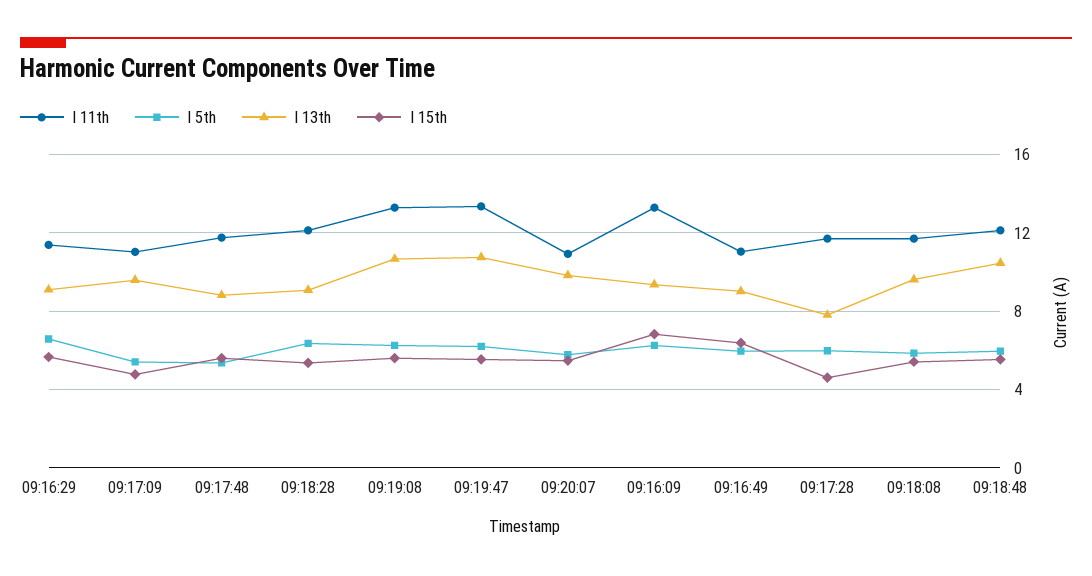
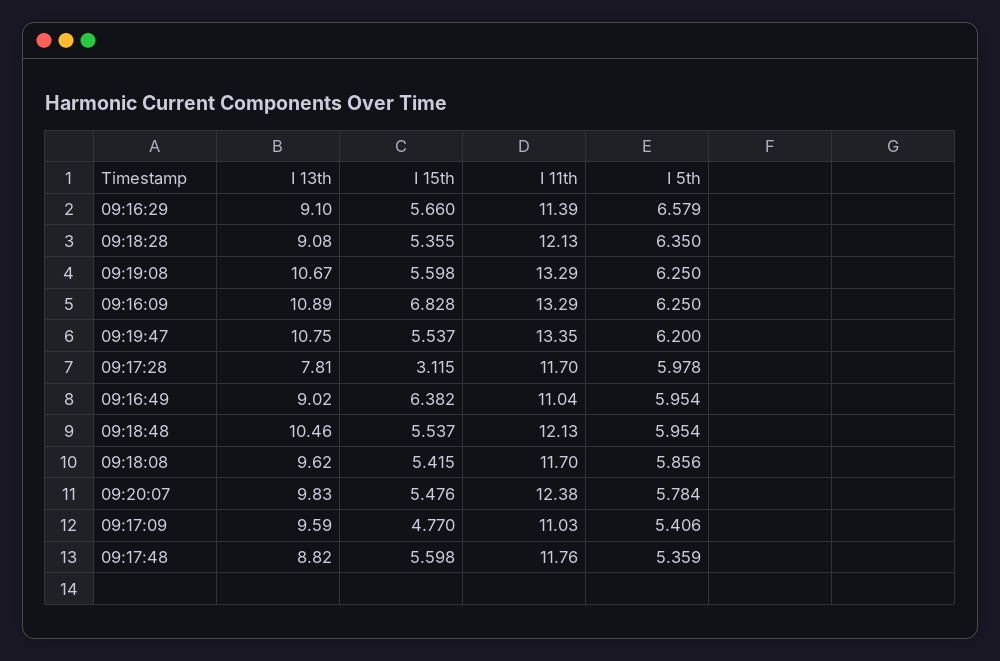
  {
    "I 11th": {
      "09:16:29": 11.39,
      "09:17:09": 11.03,
      "09:17:48": 11.76,
      "09:18:28": 12.13,
      "09:19:08": 13.29,
      "09:19:47": 13.35,
-     "09:20:07": 11,
+     "09:20:07": 12.38,
      "09:16:09": 13.29,
      "09:16:49": 11.04,
      "09:17:28": 11.7,
      "09:18:08": 11.7,
      "09:18:48": 12.13
    },
    "I 5th": {
      "09:16:29": 6.579,
      "09:17:09": 5.406,
      "09:17:48": 5.359,
      "09:18:28": 6.35,
      "09:19:08": 6.25,
      "09:19:47": 6.2,
      "09:20:07": 5.784,
      "09:16:09": 6.25,
      "09:16:49": 5.954,
      "09:17:28": 5.978,
      "09:18:08": 5.856,
      "09:18:48": 5.954
    },
    "I 13th": {
      "09:16:29": 9.1,
      "09:17:09": 9.59,
      "09:17:48": 8.82,
      "09:18:28": 9.08,
      "09:19:08": 10.67,
      "09:19:47": 10.75,
      "09:20:07": 9.83,
-     "09:16:09": 9.5,
+     "09:16:09": 10.89,
      "09:16:49": 9.02,
      "09:17:28": 7.81,
      "09:18:08": 9.62,
      "09:18:48": 10.46
    },
    "I 15th": {
      "09:16:29": 5.66,
      "09:17:09": 4.77,
      "09:17:48": 5.598,
      "09:18:28": 5.355,
      "09:19:08": 5.598,
      "09:19:47": 5.537,
      "09:20:07": 5.476,
      "09:16:09": 6.828,
      "09:16:49": 6.382,
-     "09:17:28": 4.5,
+     "09:17:28": 3.115,
      "09:18:08": 5.415,
      "09:18:48": 5.537
    }
  }

